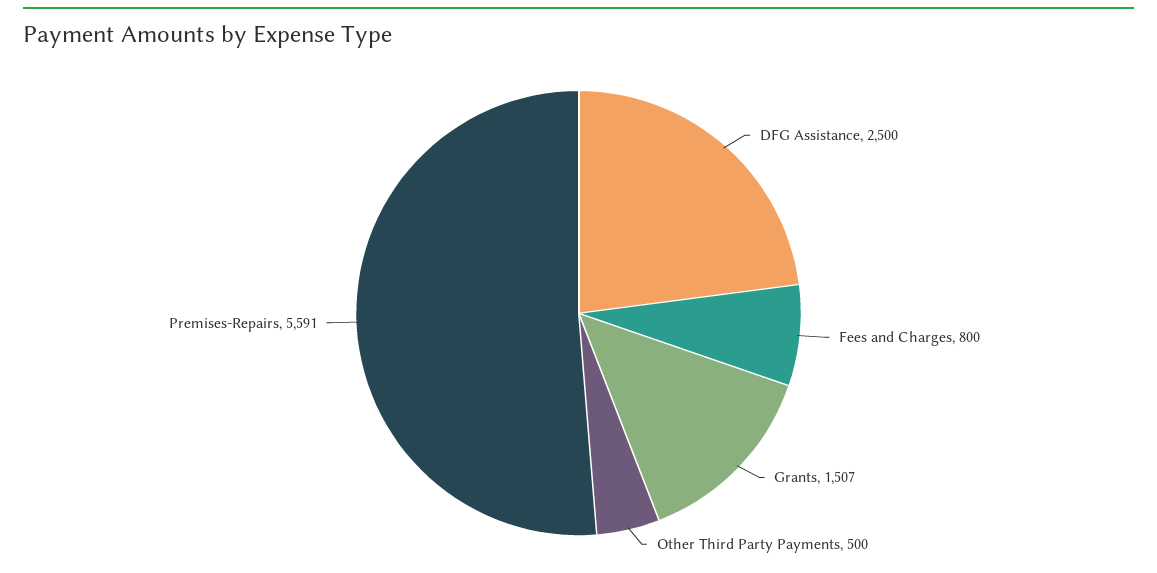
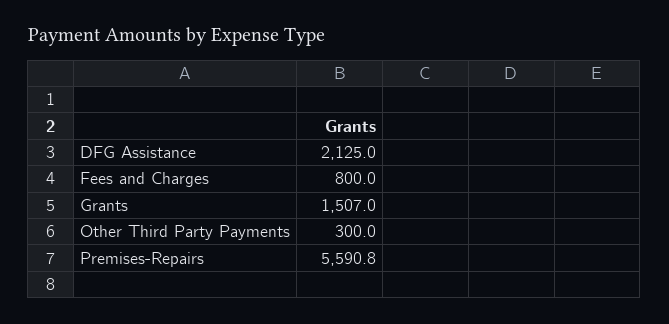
  {
-   "DFG Assistance": 2500,
+   "DFG Assistance": 2125,
    "Fees and Charges": 800,
    "Grants": 1507,
-   "Other Third Party Payments": 500,
+   "Other Third Party Payments": 300,
    "Premises-Repairs": 5590.8
  }

